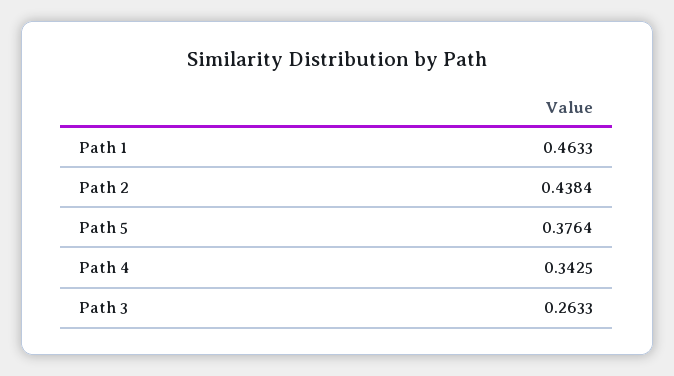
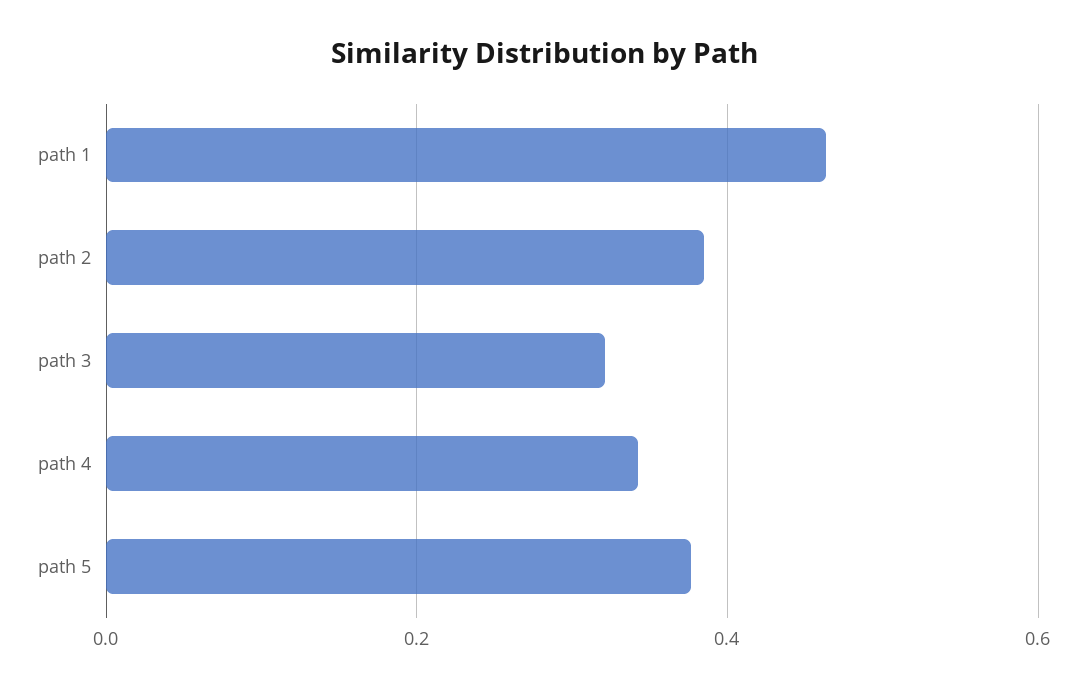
  {
    "Path 1": 0.4633,
-   "Path 2": 0.4384,
+   "Path 2": 0.38,
    "Path 5": 0.3764,
    "Path 4": 0.3425,
-   "Path 3": 0.2633
+   "Path 3": 0.32
  }

